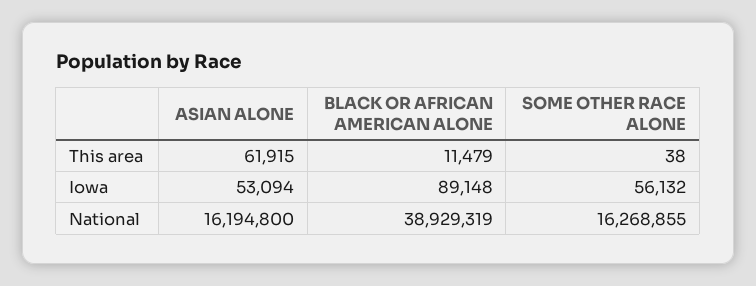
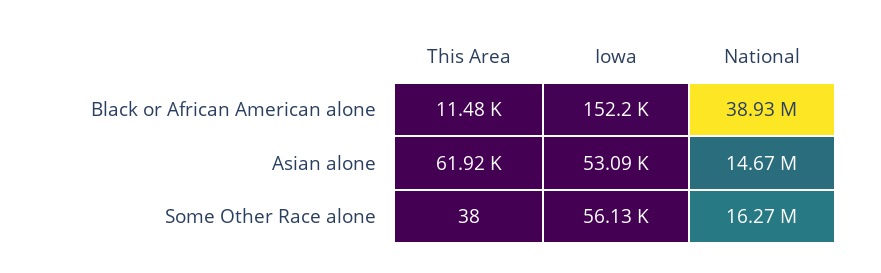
  {
    "ASIAN ALONE": {
      "This area": 61915,
      "Iowa": 53094,
-     "National": 16194800
+     "National": 14670000
    },
    "BLACK OR AFRICAN AMERICAN ALONE": {
      "This area": 11479,
-     "Iowa": 89148,
+     "Iowa": 152200,
      "National": 38929319
    },
    "SOME OTHER RACE ALONE": {
      "This area": 38,
      "Iowa": 56132,
      "National": 16268855
    }
  }

